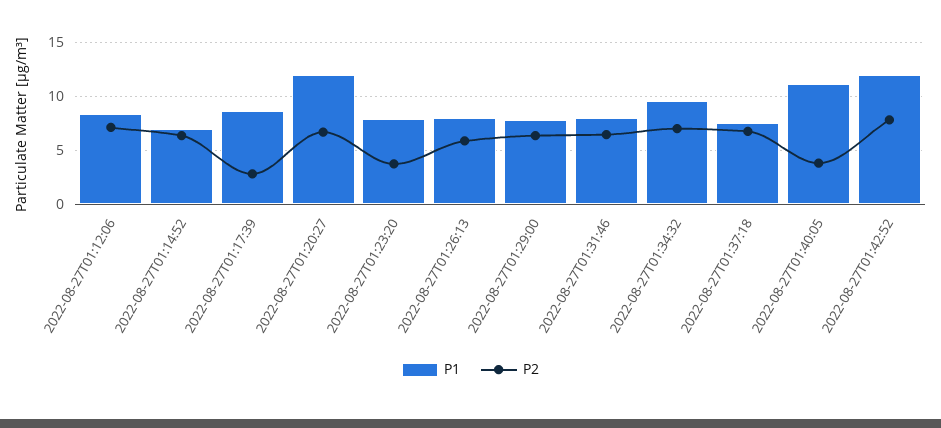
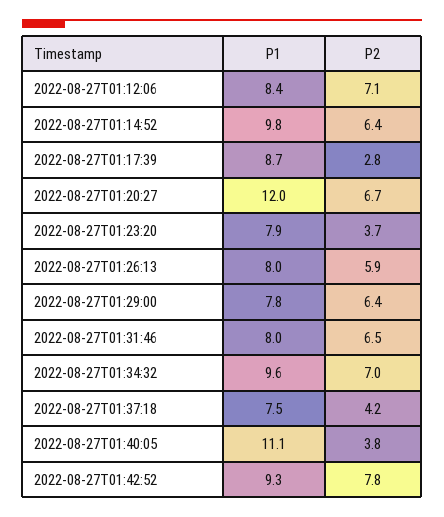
  {
    "P1": {
      "2022-08-27T01:12:06": 8.4,
-     "2022-08-27T01:14:52": 7,
+     "2022-08-27T01:14:52": 9.8,
      "2022-08-27T01:17:39": 8.7,
      "2022-08-27T01:20:27": 12,
      "2022-08-27T01:23:20": 7.9,
      "2022-08-27T01:26:13": 8,
      "2022-08-27T01:29:00": 7.8,
      "2022-08-27T01:31:46": 8,
      "2022-08-27T01:34:32": 9.6,
      "2022-08-27T01:37:18": 7.5,
      "2022-08-27T01:40:05": 11.1,
-     "2022-08-27T01:42:52": 12
+     "2022-08-27T01:42:52": 9.3
    },
    "P2": {
      "2022-08-27T01:12:06": 7.1,
      "2022-08-27T01:14:52": 6.4,
      "2022-08-27T01:17:39": 2.8,
      "2022-08-27T01:20:27": 6.7,
      "2022-08-27T01:23:20": 3.7,
      "2022-08-27T01:26:13": 5.9,
      "2022-08-27T01:29:00": 6.4,
      "2022-08-27T01:31:46": 6.5,
      "2022-08-27T01:34:32": 7,
-     "2022-08-27T01:37:18": 7,
+     "2022-08-27T01:37:18": 4.2,
      "2022-08-27T01:40:05": 3.8,
      "2022-08-27T01:42:52": 7.8
    }
  }

